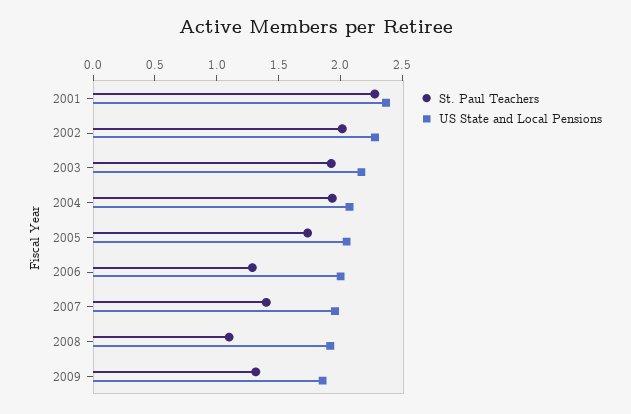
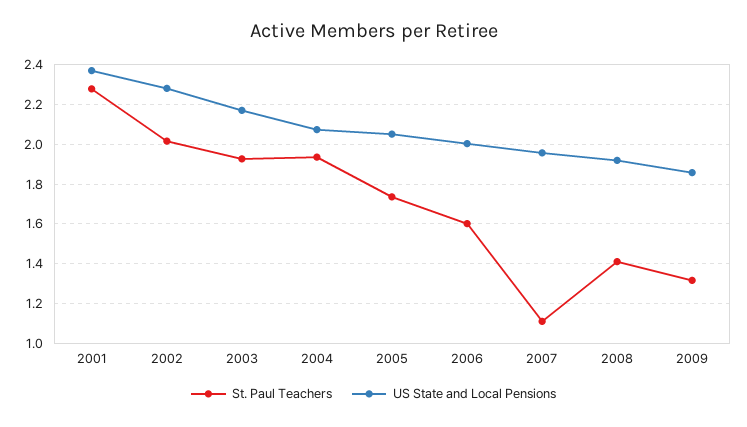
  {
    "St. Paul Teachers": {
      "2001": 2.3,
      "2002": 2,
      "2003": 1.95,
      "2004": 1.95,
      "2005": 1.75,
-     "2006": 1.3,
+     "2006": 1.6,
-     "2007": 1.4,
+     "2007": 1.1,
-     "2008": 1.1,
+     "2008": 1.4,
      "2009": 1.3
    },
    "US State and Local Pensions": {
      "2001": 2.35,
      "2002": 2.3,
      "2003": 2.15,
      "2004": 2.05,
      "2005": 2.05,
      "2006": 2,
      "2007": 1.95,
      "2008": 1.9,
      "2009": 1.85
    }
  }

